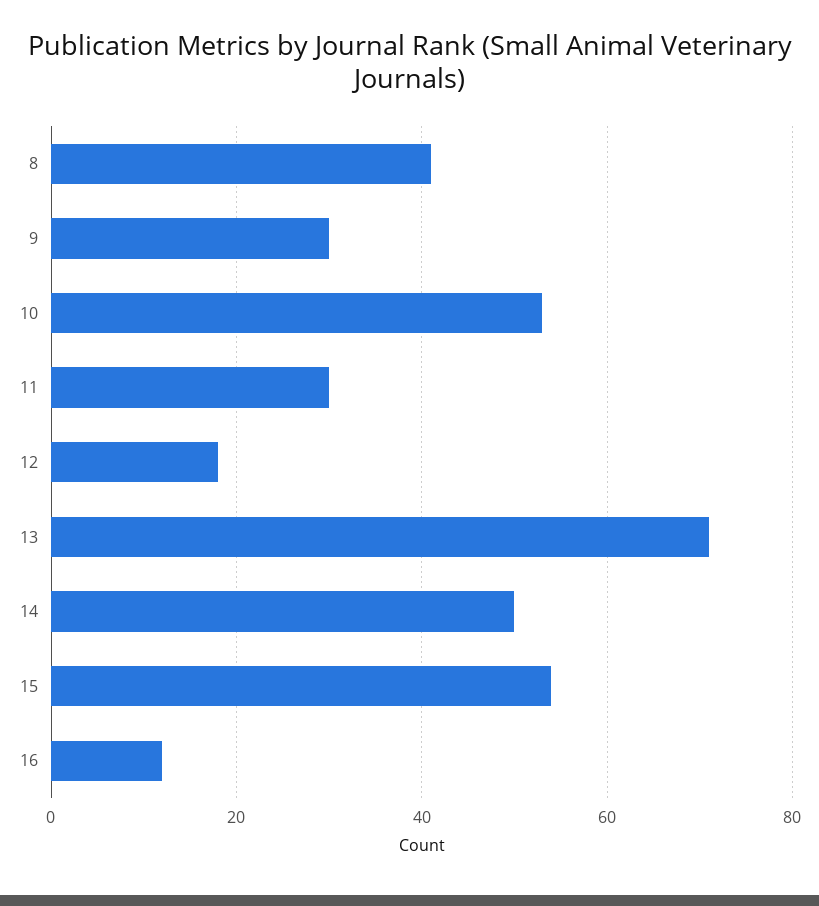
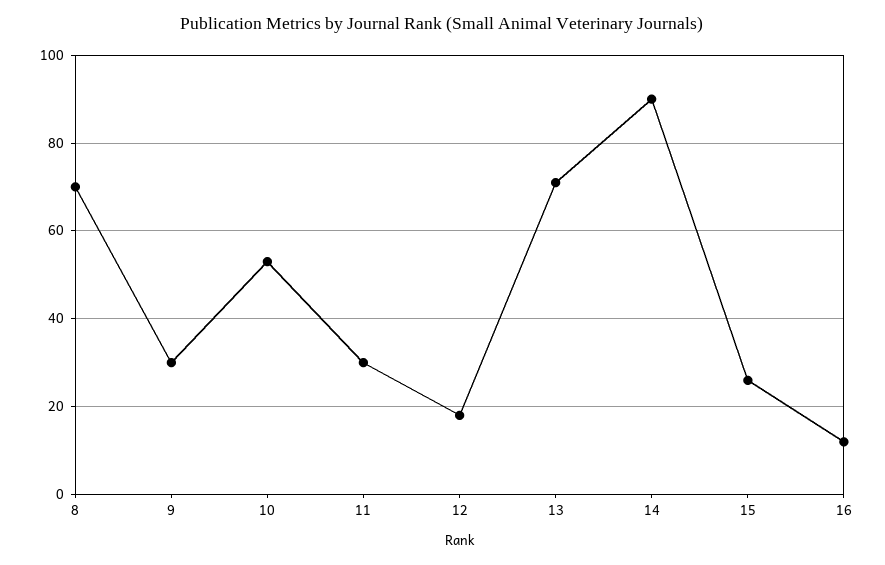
  {
-   "8": 40,
+   "8": 70,
    "9": 30,
    "10": 55,
    "11": 30,
    "12": 20,
    "13": 70,
-   "14": 50,
+   "14": 90,
-   "15": 55,
+   "15": 25,
    "16": 10
  }

